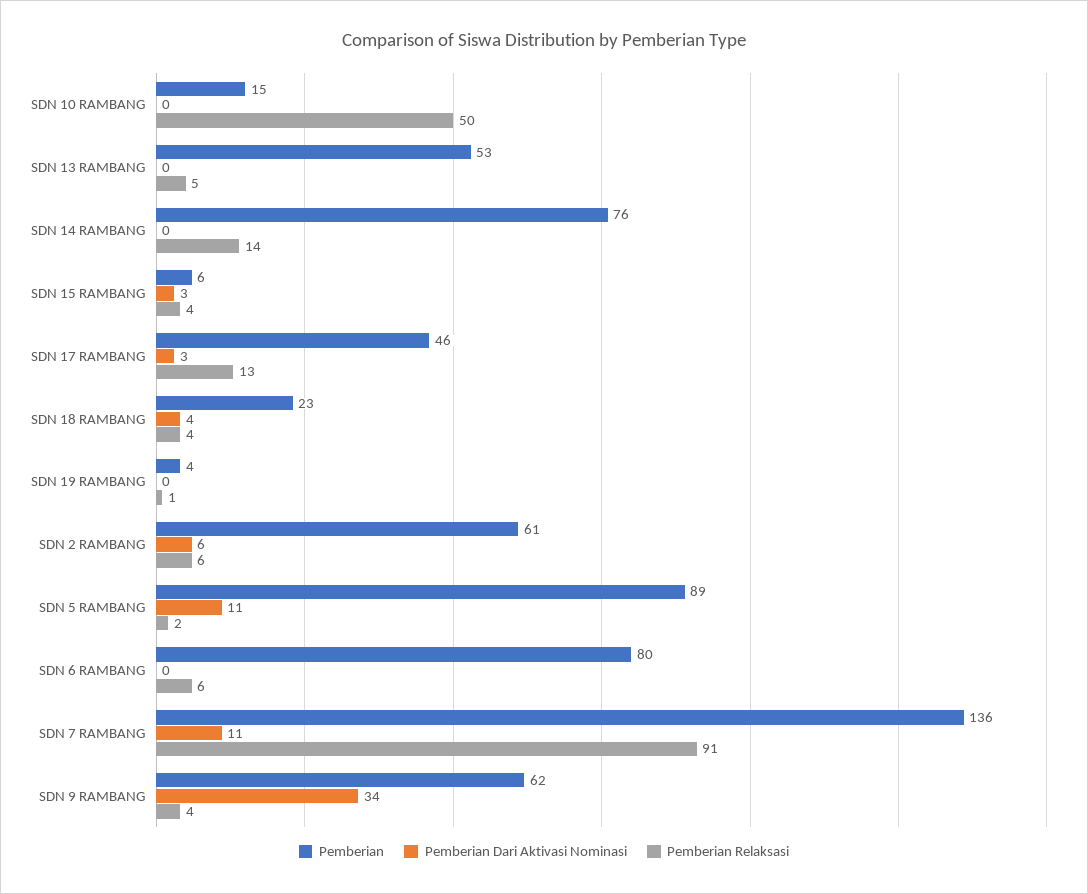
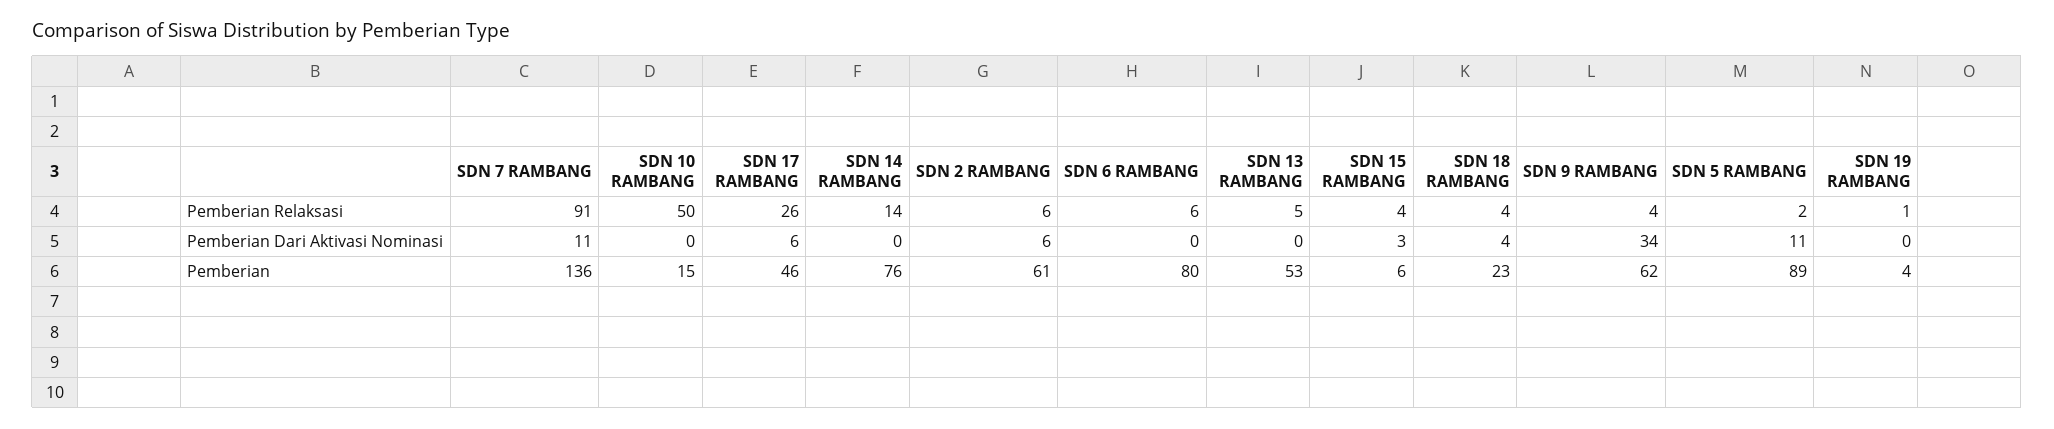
  {
    "Pemberian": {
      "SDN 10 RAMBANG": 15,
      "SDN 13 RAMBANG": 53,
      "SDN 14 RAMBANG": 76,
      "SDN 15 RAMBANG": 6,
      "SDN 17 RAMBANG": 46,
      "SDN 18 RAMBANG": 23,
      "SDN 19 RAMBANG": 4,
      "SDN 2 RAMBANG": 61,
      "SDN 5 RAMBANG": 89,
      "SDN 6 RAMBANG": 80,
      "SDN 7 RAMBANG": 136,
      "SDN 9 RAMBANG": 62
    },
    "Pemberian Dari Aktivasi Nominasi": {
      "SDN 10 RAMBANG": 0,
      "SDN 13 RAMBANG": 0,
      "SDN 14 RAMBANG": 0,
      "SDN 15 RAMBANG": 3,
-     "SDN 17 RAMBANG": 3,
+     "SDN 17 RAMBANG": 6,
      "SDN 18 RAMBANG": 4,
      "SDN 19 RAMBANG": 0,
      "SDN 2 RAMBANG": 6,
      "SDN 5 RAMBANG": 11,
      "SDN 6 RAMBANG": 0,
      "SDN 7 RAMBANG": 11,
      "SDN 9 RAMBANG": 34
    },
    "Pemberian Relaksasi": {
      "SDN 10 RAMBANG": 50,
      "SDN 13 RAMBANG": 5,
      "SDN 14 RAMBANG": 14,
      "SDN 15 RAMBANG": 4,
-     "SDN 17 RAMBANG": 13,
+     "SDN 17 RAMBANG": 26,
      "SDN 18 RAMBANG": 4,
      "SDN 19 RAMBANG": 1,
      "SDN 2 RAMBANG": 6,
      "SDN 5 RAMBANG": 2,
      "SDN 6 RAMBANG": 6,
      "SDN 7 RAMBANG": 91,
      "SDN 9 RAMBANG": 4
    }
  }

